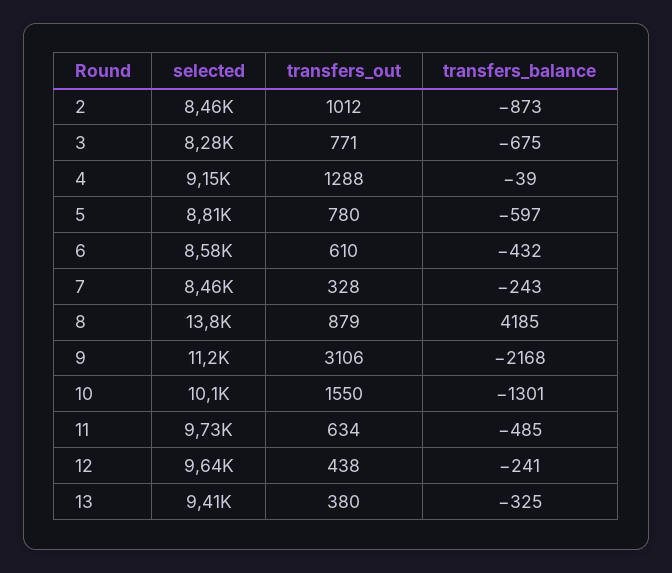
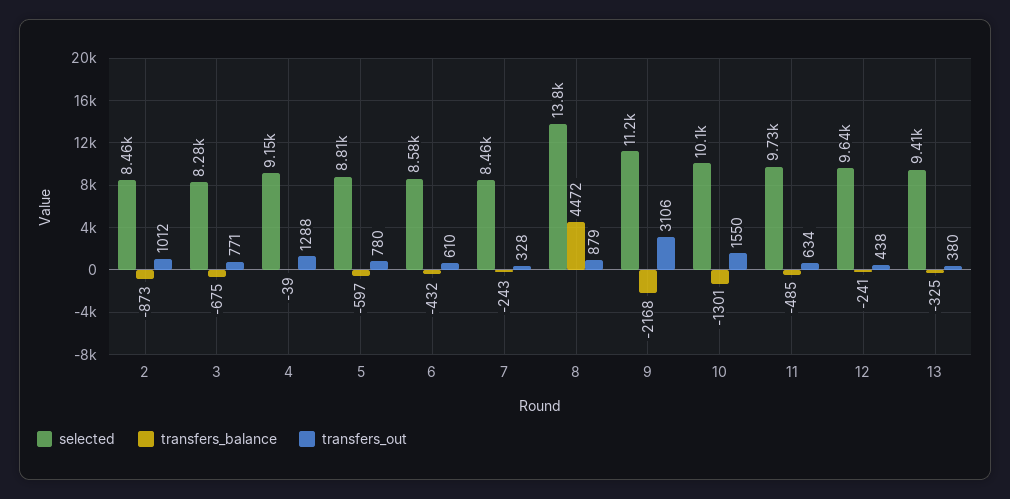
  {
    "selected": {
      "2": 8460,
      "3": 8280,
      "4": 9150,
      "5": 8810,
      "6": 8580,
      "7": 8460,
      "8": 13800,
      "9": 11200,
      "10": 10100,
      "11": 9730,
      "12": 9640,
      "13": 9410
    },
    "transfers_out": {
      "2": 1012,
      "3": 771,
      "4": 1288,
      "5": 780,
      "6": 610,
      "7": 328,
      "8": 879,
      "9": 3106,
      "10": 1550,
      "11": 634,
      "12": 438,
      "13": 380
    },
    "transfers_balance": {
      "2": -873,
      "3": -675,
      "4": -39,
      "5": -597,
      "6": -432,
      "7": -243,
-     "8": 4185,
+     "8": 4472,
      "9": -2168,
      "10": -1301,
      "11": -485,
      "12": -241,
      "13": -325
    }
  }

